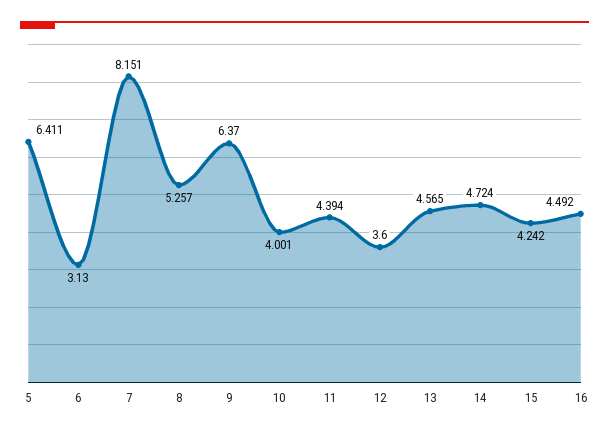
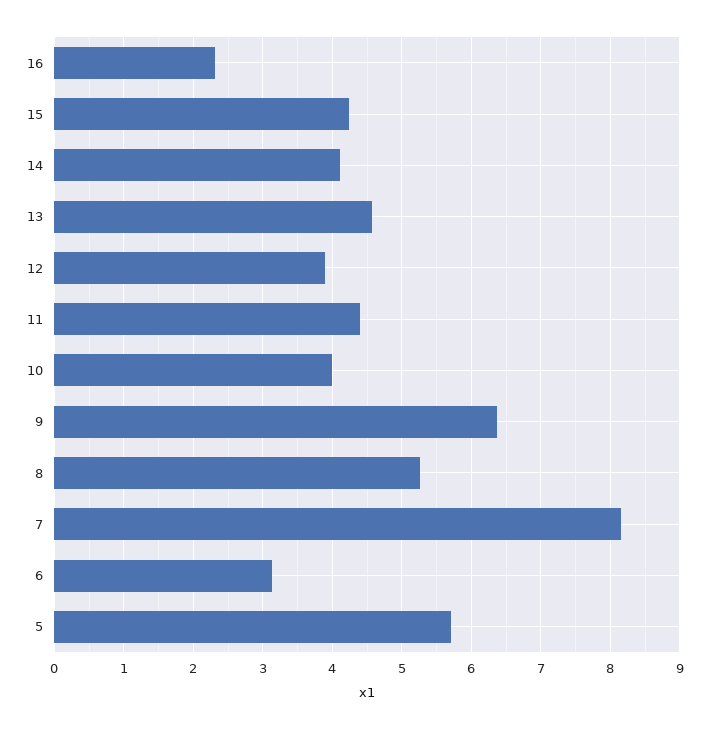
  {
-   "5": 6.411,
+   "5": 5.7,
    "6": 3.13,
    "7": 8.151,
    "8": 5.257,
    "9": 6.37,
    "10": 4.001,
    "11": 4.394,
-   "12": 3.6,
+   "12": 3.9,
    "13": 4.565,
-   "14": 4.724,
+   "14": 4.1,
    "15": 4.242,
-   "16": 4.492
+   "16": 2.3
  }

